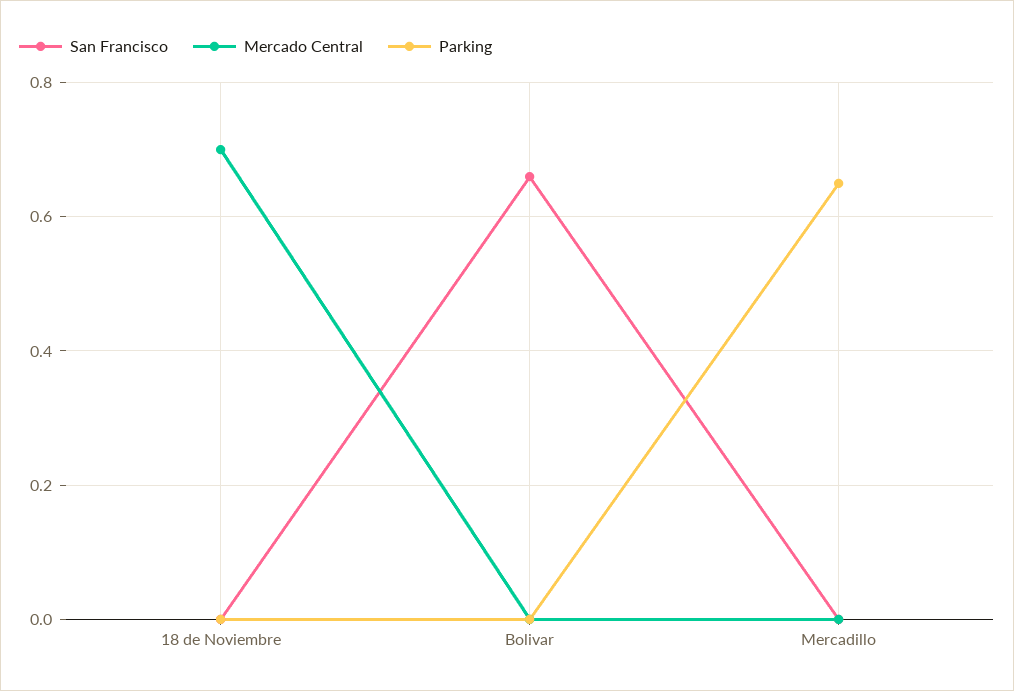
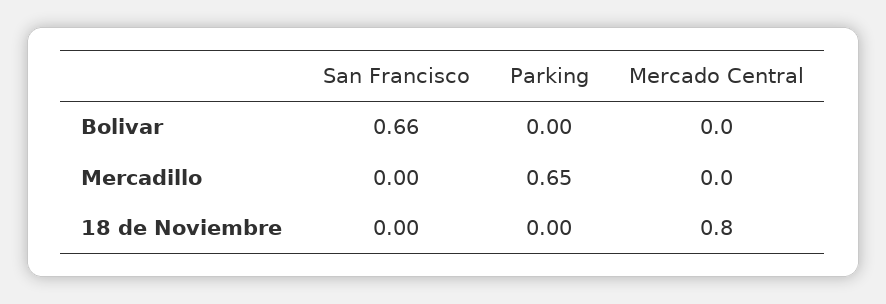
  {
    "San Francisco": {
      "18 de Noviembre": 0,
      "Bolivar": 0.66,
      "Mercadillo": 0
    },
    "Mercado Central": {
-     "18 de Noviembre": 0.7,
+     "18 de Noviembre": 0.8,
      "Bolivar": 0,
      "Mercadillo": 0
    },
    "Parking": {
      "18 de Noviembre": 0,
      "Bolivar": 0,
      "Mercadillo": 0.65
    }
  }

